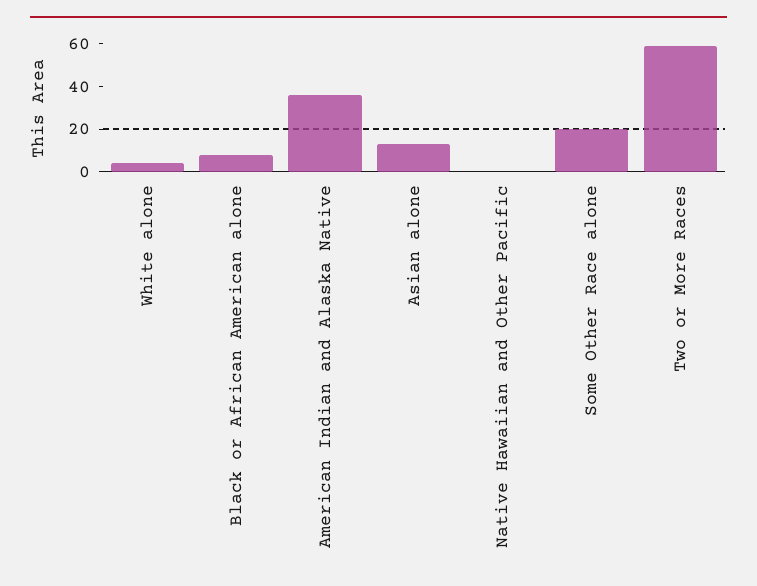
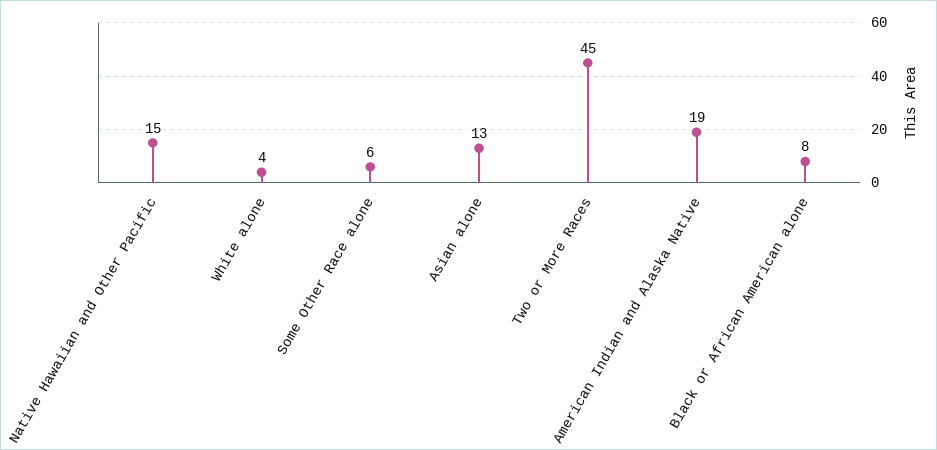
  {
    "White alone": 4,
    "Black or African American alone": 8,
-   "American Indian and Alaska Native": 35,
+   "American Indian and Alaska Native": 19,
    "Asian alone": 13,
-   "Native Hawaiian and Other Pacific": 0,
+   "Native Hawaiian and Other Pacific": 15,
-   "Some Other Race alone": 20,
+   "Some Other Race alone": 6,
-   "Two or More Races": 60
+   "Two or More Races": 45
  }

